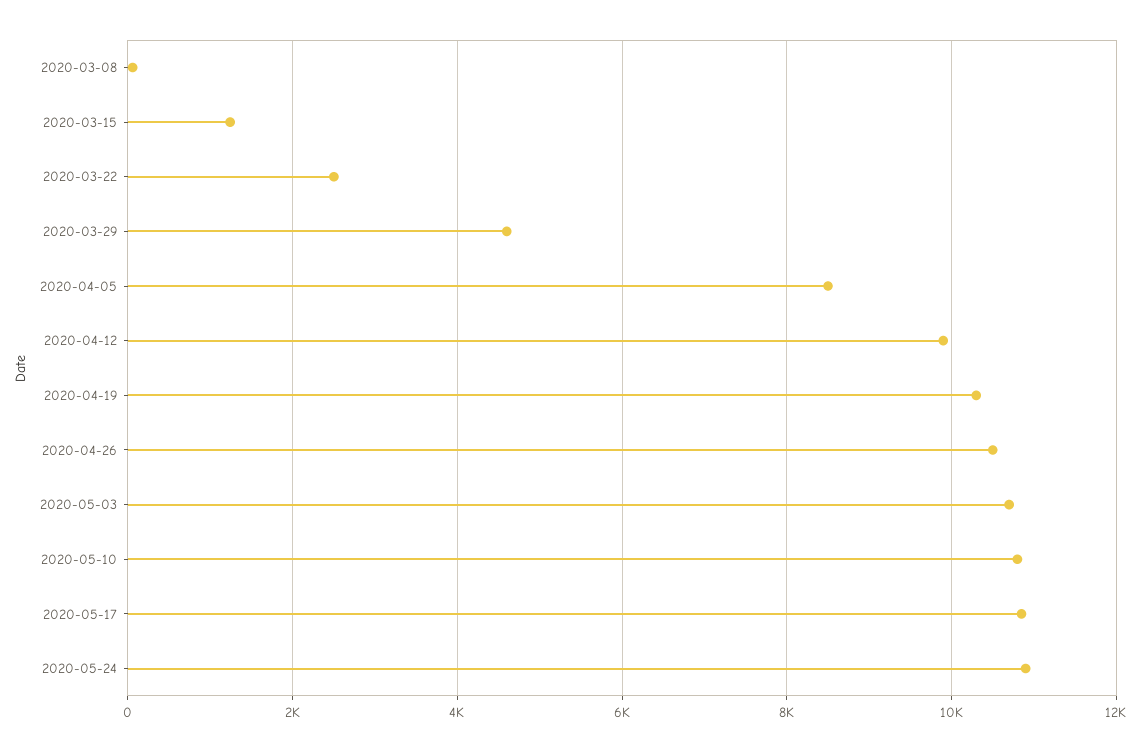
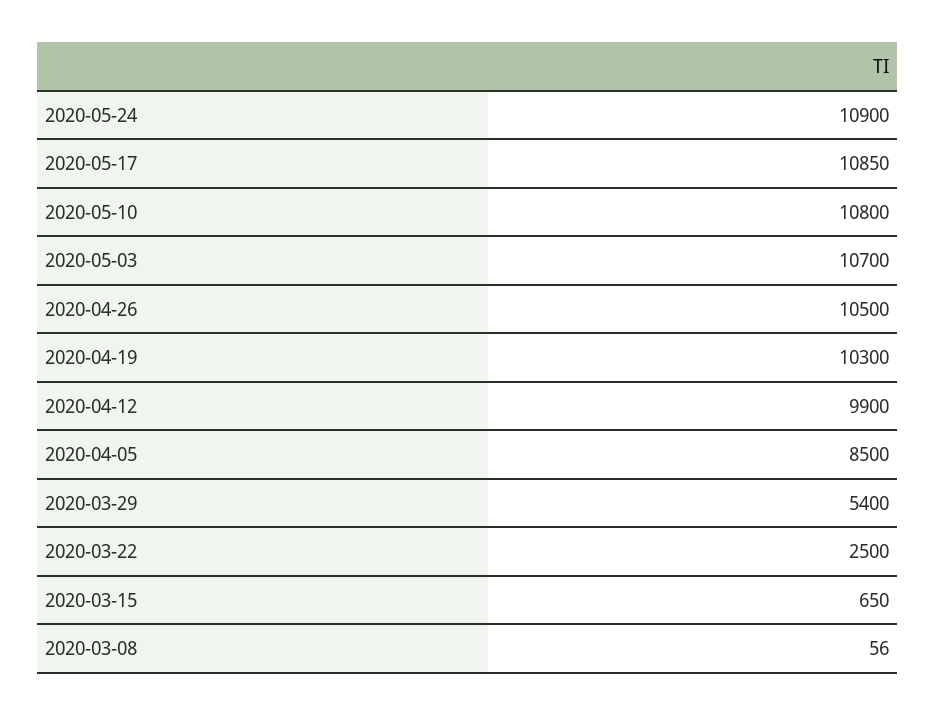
  {
    "2020-03-08": 56,
-   "2020-03-15": 1200,
+   "2020-03-15": 650,
    "2020-03-22": 2500,
-   "2020-03-29": 4600,
+   "2020-03-29": 5400,
    "2020-04-05": 8500,
    "2020-04-12": 9900,
    "2020-04-19": 10300,
    "2020-04-26": 10500,
    "2020-05-03": 10700,
    "2020-05-10": 10800,
    "2020-05-17": 10850,
    "2020-05-24": 10900
  }

